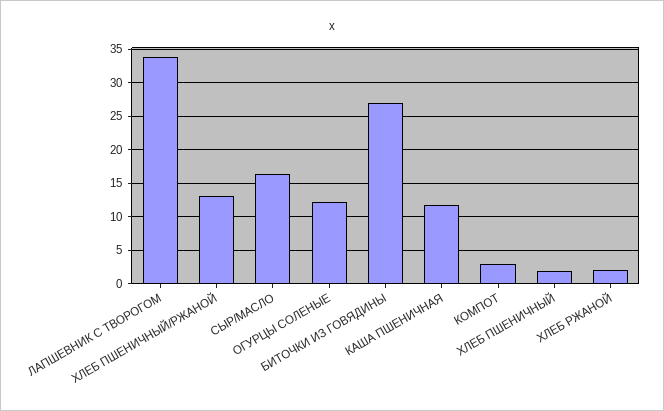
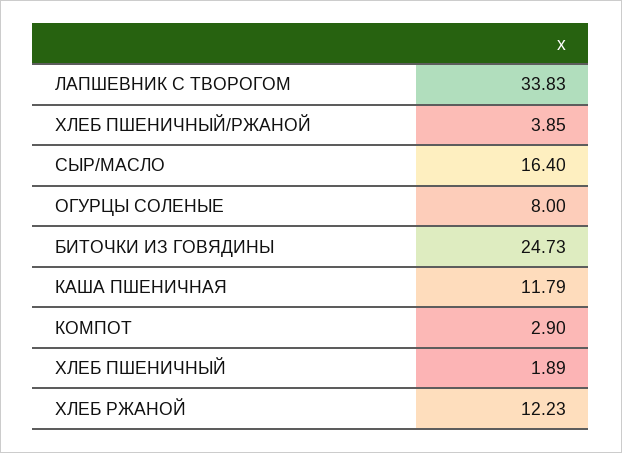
  {
    "ЛАПШЕВНИК С ТВОРОГОМ": 33.83,
-   "ХЛЕБ ПШЕНИЧНЫЙ/РЖАНОЙ": 13,
+   "ХЛЕБ ПШЕНИЧНЫЙ/РЖАНОЙ": 3.85,
    "СЫР/МАСЛО": 16.4,
-   "ОГУРЦЫ СОЛЕНЫЕ": 12,
+   "ОГУРЦЫ СОЛЕНЫЕ": 8,
-   "БИТОЧКИ ИЗ ГОВЯДИНЫ": 27,
+   "БИТОЧКИ ИЗ ГОВЯДИНЫ": 24.73,
    "КАША ПШЕНИЧНАЯ": 11.79,
    "КОМПОТ": 2.9,
    "ХЛЕБ ПШЕНИЧНЫЙ": 1.89,
-   "ХЛЕБ РЖАНОЙ": 2
+   "ХЛЕБ РЖАНОЙ": 12.23
  }

